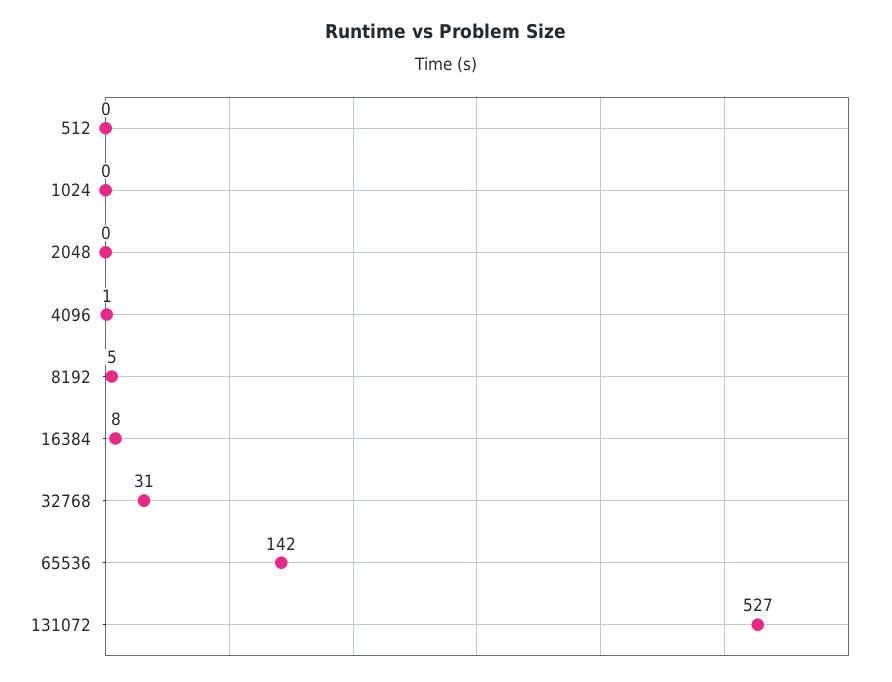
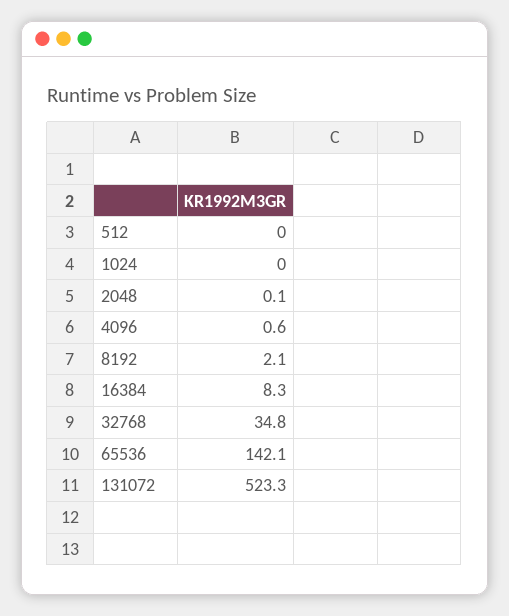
  {
    "512": 0,
    "1024": 0,
    "2048": 0.1,
    "4096": 0.6,
-   "8192": 5,
+   "8192": 2.1,
    "16384": 8.3,
-   "32768": 31,
+   "32768": 34.8,
    "65536": 142.1,
-   "131072": 527
+   "131072": 523.3
  }

